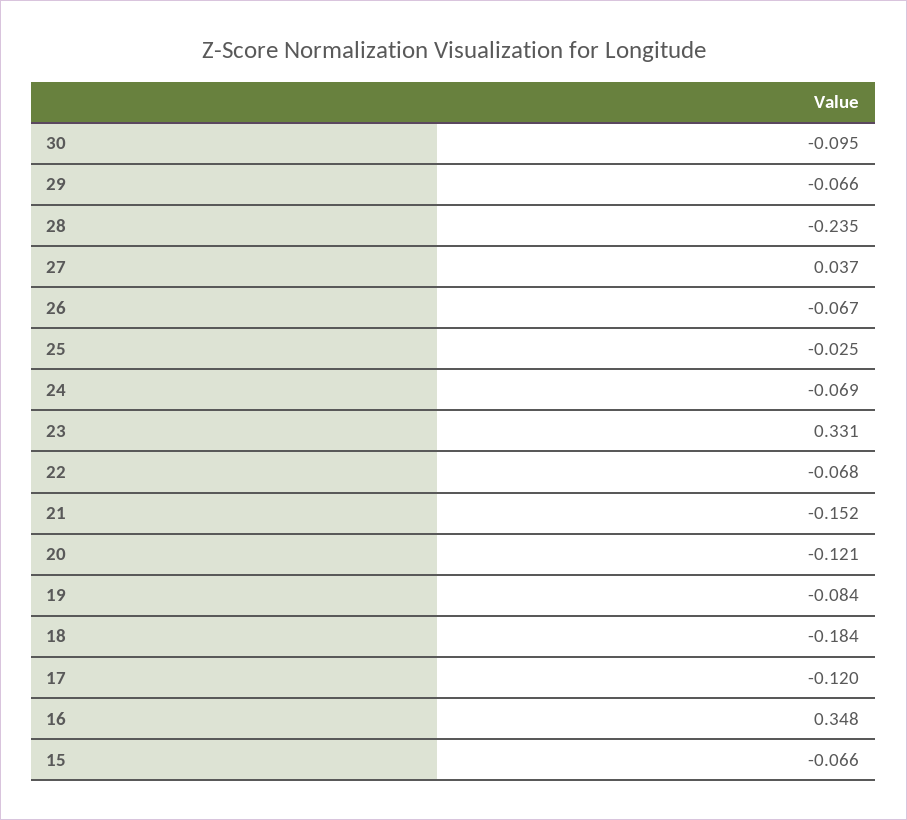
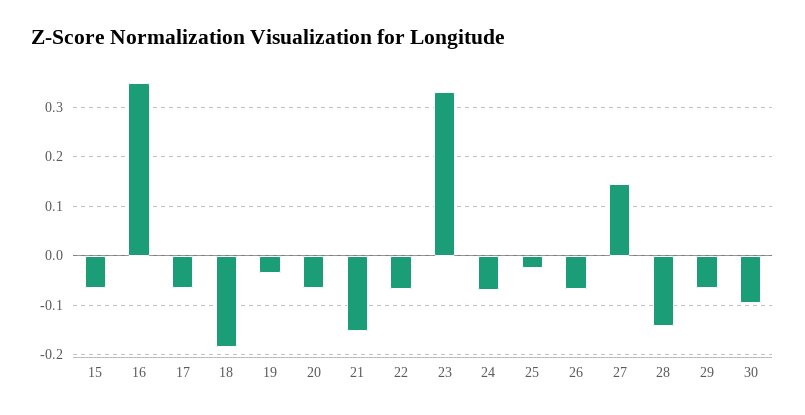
  {
    "30": -0.095,
    "29": -0.066,
-   "28": -0.235,
+   "28": -0.14,
-   "27": 0.037,
+   "27": 0.14,
    "26": -0.067,
    "25": -0.025,
    "24": -0.069,
    "23": 0.331,
    "22": -0.068,
    "21": -0.152,
-   "20": -0.121,
+   "20": -0.06,
-   "19": -0.084,
+   "19": -0.04,
    "18": -0.184,
-   "17": -0.12,
+   "17": -0.06,
    "16": 0.348,
    "15": -0.066
  }

